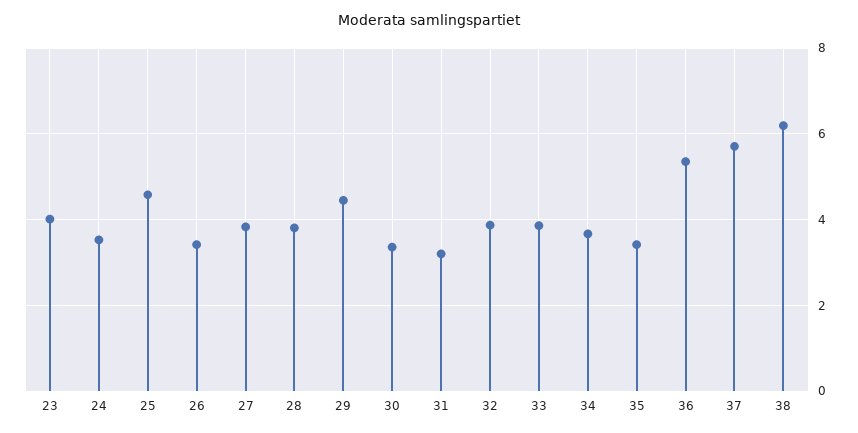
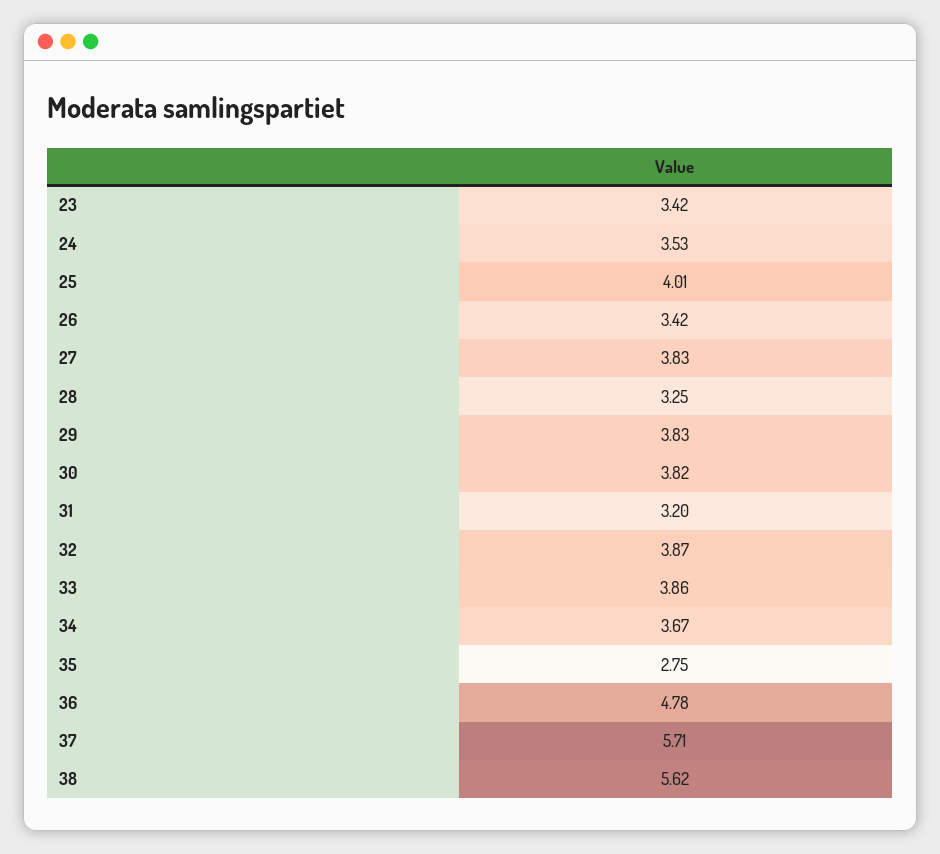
  {
-   "23": 4,
+   "23": 3.42,
    "24": 3.53,
-   "25": 4.6,
+   "25": 4.01,
    "26": 3.42,
    "27": 3.83,
-   "28": 3.8,
+   "28": 3.25,
-   "29": 4.4,
+   "29": 3.83,
-   "30": 3.4,
+   "30": 3.82,
    "31": 3.2,
    "32": 3.87,
    "33": 3.86,
    "34": 3.67,
-   "35": 3.4,
+   "35": 2.75,
-   "36": 5.4,
+   "36": 4.78,
    "37": 5.71,
-   "38": 6.2
+   "38": 5.62
  }

